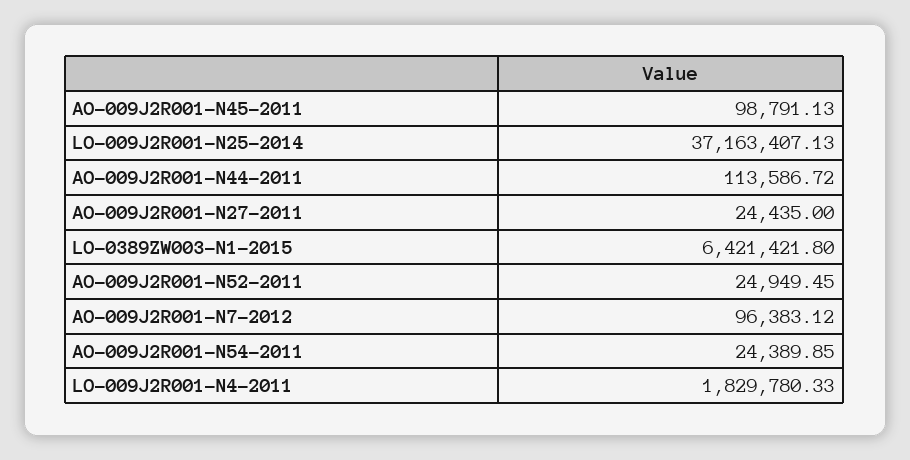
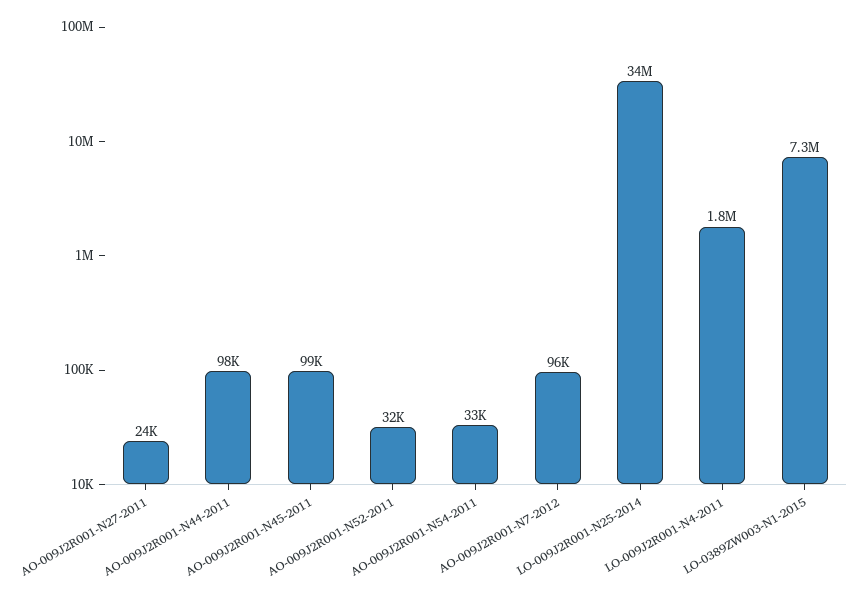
  {
    "AO-009J2R001-N45-2011": 98791.13,
-   "LO-009J2R001-N25-2014": 37163407.13,
+   "LO-009J2R001-N25-2014": 34000000,
-   "AO-009J2R001-N44-2011": 113586.72,
+   "AO-009J2R001-N44-2011": 98000,
    "AO-009J2R001-N27-2011": 24435,
-   "LO-0389ZW003-N1-2015": 6421421.8,
+   "LO-0389ZW003-N1-2015": 7300000,
-   "AO-009J2R001-N52-2011": 24949.45,
+   "AO-009J2R001-N52-2011": 32000,
    "AO-009J2R001-N7-2012": 96383.12,
-   "AO-009J2R001-N54-2011": 24389.85,
+   "AO-009J2R001-N54-2011": 33000,
    "LO-009J2R001-N4-2011": 1829780.33
  }

